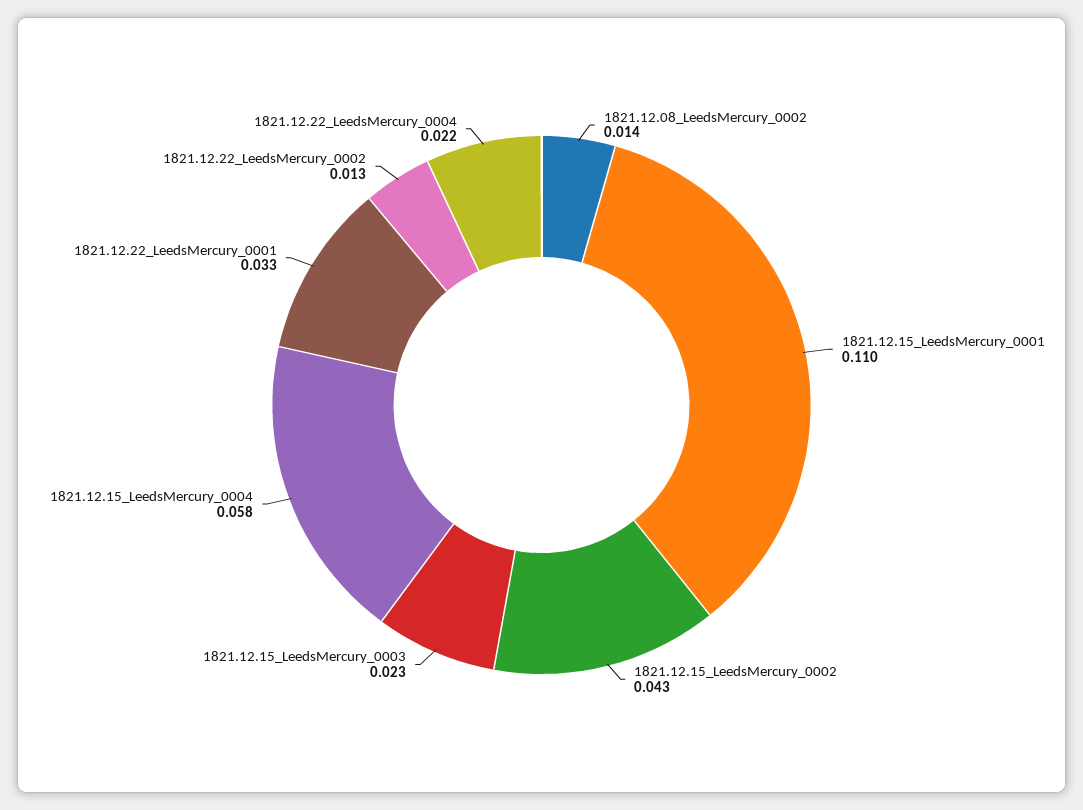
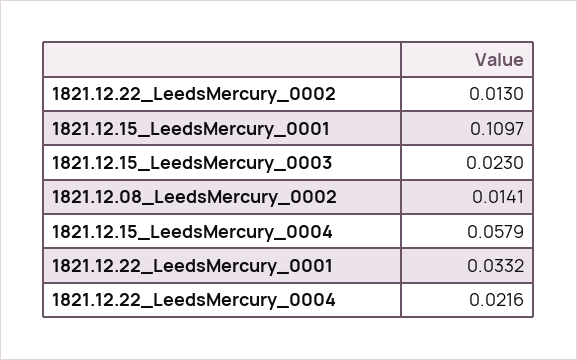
  {
    "1821.12.08_LeedsMercury_0002": 0.0141,
    "1821.12.15_LeedsMercury_0001": 0.1097,
-   "1821.12.15_LeedsMercury_0002": 0.043,
    "1821.12.15_LeedsMercury_0003": 0.023,
    "1821.12.15_LeedsMercury_0004": 0.0579,
    "1821.12.22_LeedsMercury_0001": 0.0332,
    "1821.12.22_LeedsMercury_0002": 0.013,
    "1821.12.22_LeedsMercury_0004": 0.0216
  }

